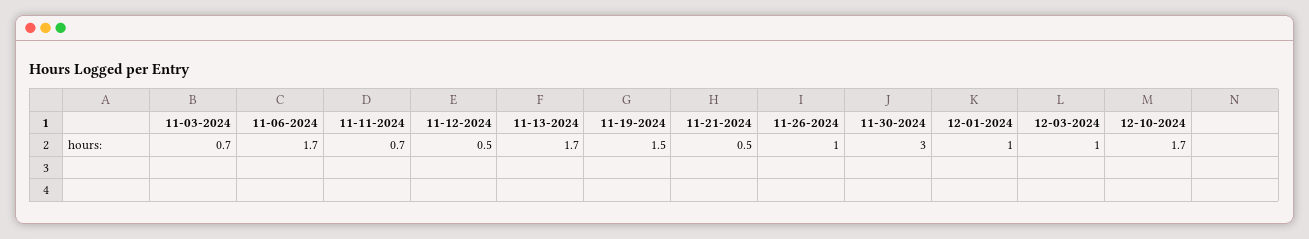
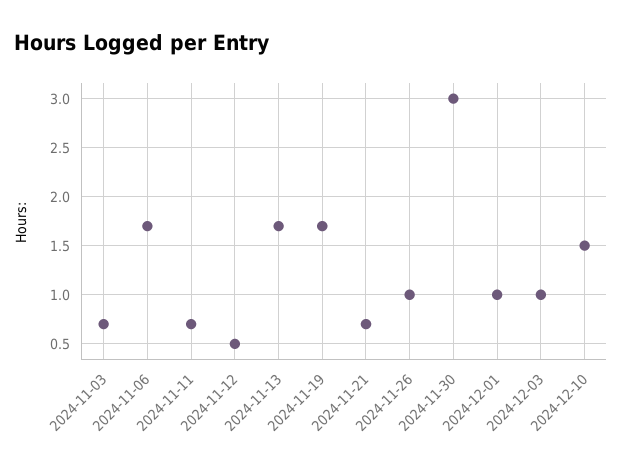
  {
    "11-03-2024": 0.7,
    "11-06-2024": 1.7,
    "11-11-2024": 0.7,
    "11-12-2024": 0.5,
    "11-13-2024": 1.7,
-   "11-19-2024": 1.5,
+   "11-19-2024": 1.7,
-   "11-21-2024": 0.5,
+   "11-21-2024": 0.7,
    "11-26-2024": 1,
    "11-30-2024": 3,
    "12-01-2024": 1,
    "12-03-2024": 1,
-   "12-10-2024": 1.7
+   "12-10-2024": 1.5
  }

